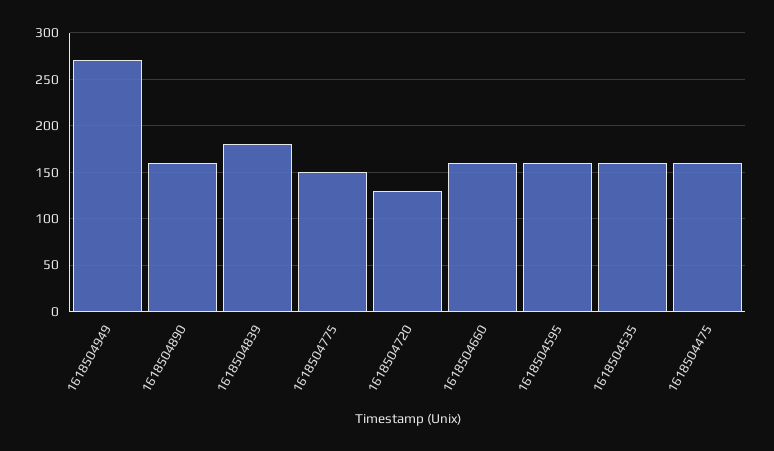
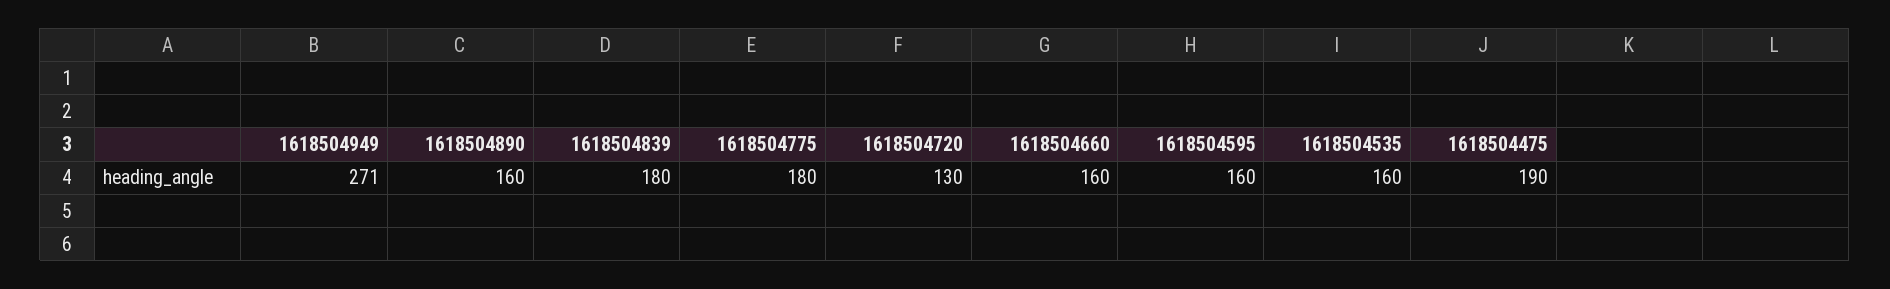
  {
    "1618504949": 271,
    "1618504890": 160,
    "1618504839": 180,
-   "1618504775": 150,
+   "1618504775": 180,
    "1618504720": 130,
    "1618504660": 160,
    "1618504595": 160,
    "1618504535": 160,
-   "1618504475": 160
+   "1618504475": 190
  }

